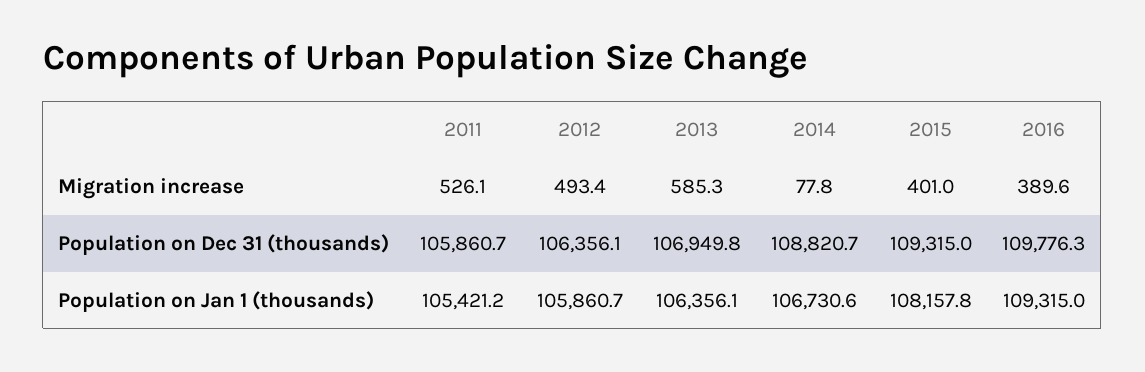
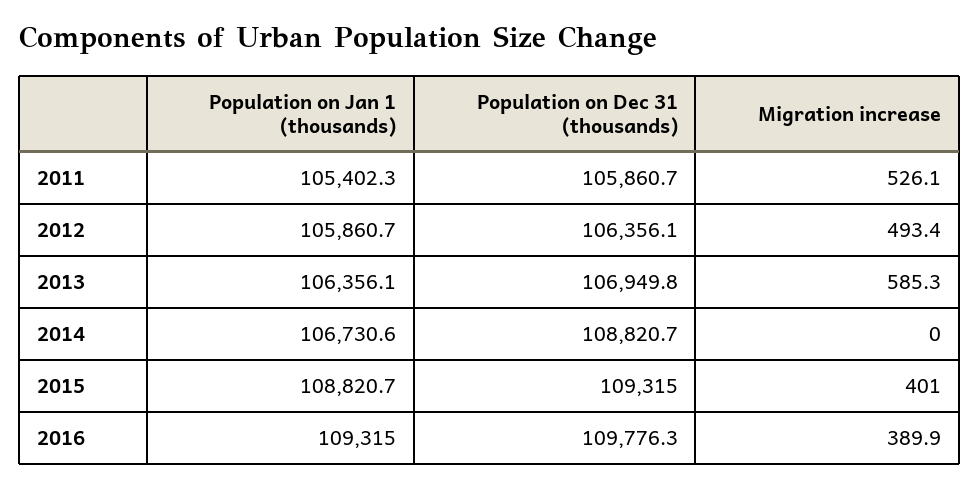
  {
    "2011": {
      "Migration increase": 526.1,
      "Population on Dec 31 (thousands)": 105860.7,
-     "Population on Jan 1 (thousands)": 105421.2
+     "Population on Jan 1 (thousands)": 105402.3
    },
    "2012": {
      "Migration increase": 493.4,
      "Population on Dec 31 (thousands)": 106356.1,
      "Population on Jan 1 (thousands)": 105860.7
    },
    "2013": {
      "Migration increase": 585.3,
      "Population on Dec 31 (thousands)": 106949.8,
      "Population on Jan 1 (thousands)": 106356.1
    },
    "2014": {
-     "Migration increase": 77.8,
+     "Migration increase": 0,
      "Population on Dec 31 (thousands)": 108820.7,
      "Population on Jan 1 (thousands)": 106730.6
    },
    "2015": {
      "Migration increase": 401,
      "Population on Dec 31 (thousands)": 109315,
-     "Population on Jan 1 (thousands)": 108157.8
+     "Population on Jan 1 (thousands)": 108820.7
    },
    "2016": {
-     "Migration increase": 389.6,
+     "Migration increase": 389.9,
      "Population on Dec 31 (thousands)": 109776.3,
      "Population on Jan 1 (thousands)": 109315
    }
  }

